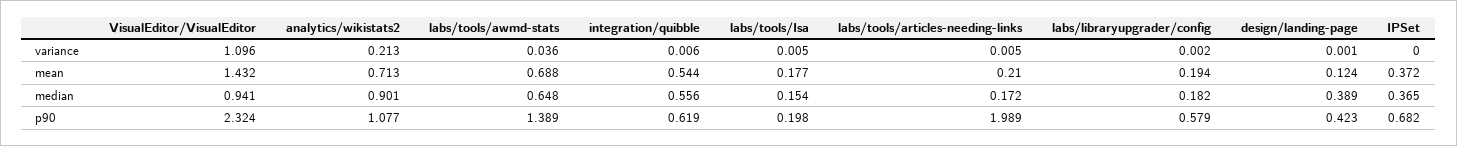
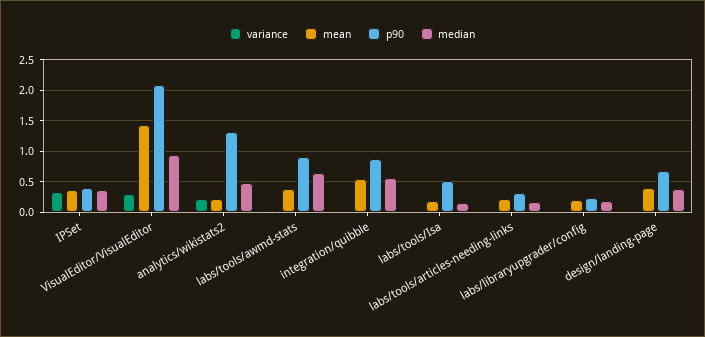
  {
    "variance": {
-     "VisualEditor/VisualEditor": 1.096,
+     "VisualEditor/VisualEditor": 0.3,
      "analytics/wikistats2": 0.213,
      "labs/tools/awmd-stats": 0.036,
      "integration/quibble": 0.006,
      "labs/tools/Isa": 0.005,
      "labs/tools/articles-needing-links": 0.005,
      "labs/libraryupgrader/config": 0.002,
      "design/landing-page": 0.001,
-     "IPSet": 0
+     "IPSet": 0.3
    },
    "mean": {
      "VisualEditor/VisualEditor": 1.432,
-     "analytics/wikistats2": 0.713,
+     "analytics/wikistats2": 0.2,
-     "labs/tools/awmd-stats": 0.688,
+     "labs/tools/awmd-stats": 0.4,
      "integration/quibble": 0.544,
      "labs/tools/Isa": 0.177,
      "labs/tools/articles-needing-links": 0.21,
      "labs/libraryupgrader/config": 0.194,
-     "design/landing-page": 0.124,
+     "design/landing-page": 0.4,
      "IPSet": 0.372
    },
    "median": {
      "VisualEditor/VisualEditor": 0.941,
-     "analytics/wikistats2": 0.901,
+     "analytics/wikistats2": 0.5,
      "labs/tools/awmd-stats": 0.648,
      "integration/quibble": 0.556,
      "labs/tools/Isa": 0.154,
      "labs/tools/articles-needing-links": 0.172,
      "labs/libraryupgrader/config": 0.182,
      "design/landing-page": 0.389,
      "IPSet": 0.365
    },
    "p90": {
-     "VisualEditor/VisualEditor": 2.324,
+     "VisualEditor/VisualEditor": 2.1,
-     "analytics/wikistats2": 1.077,
+     "analytics/wikistats2": 1.3,
-     "labs/tools/awmd-stats": 1.389,
+     "labs/tools/awmd-stats": 0.9,
-     "integration/quibble": 0.619,
+     "integration/quibble": 0.9,
-     "labs/tools/Isa": 0.198,
+     "labs/tools/Isa": 0.5,
-     "labs/tools/articles-needing-links": 1.989,
+     "labs/tools/articles-needing-links": 0.3,
-     "labs/libraryupgrader/config": 0.579,
+     "labs/libraryupgrader/config": 0.2,
-     "design/landing-page": 0.423,
+     "design/landing-page": 0.7,
-     "IPSet": 0.682
+     "IPSet": 0.4
    }
  }

